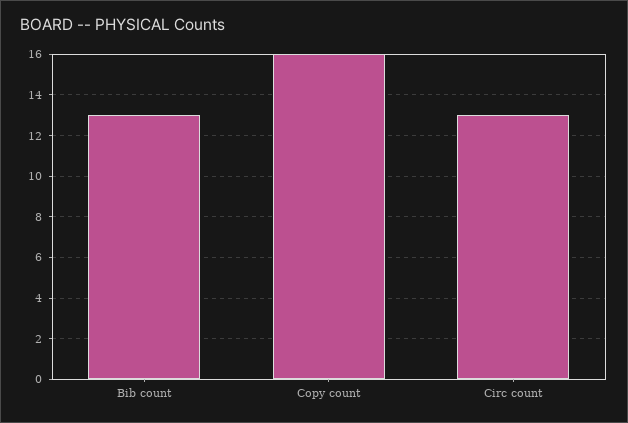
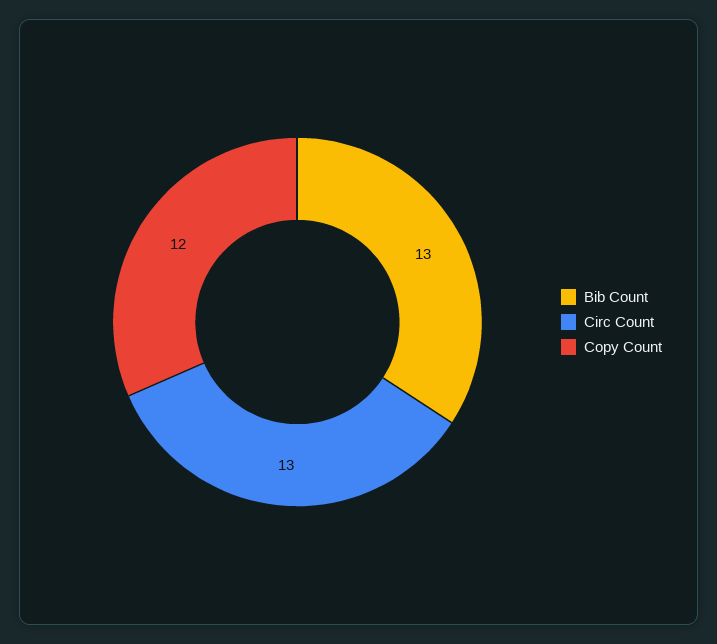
  {
    "Bib count": 13,
-   "Copy count": 16,
+   "Copy count": 12,
    "Circ count": 13
  }

